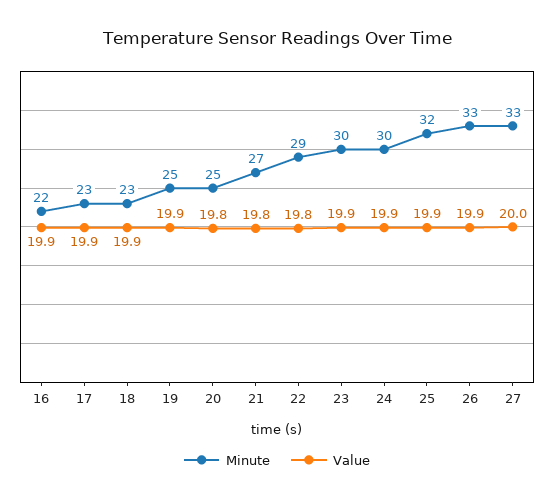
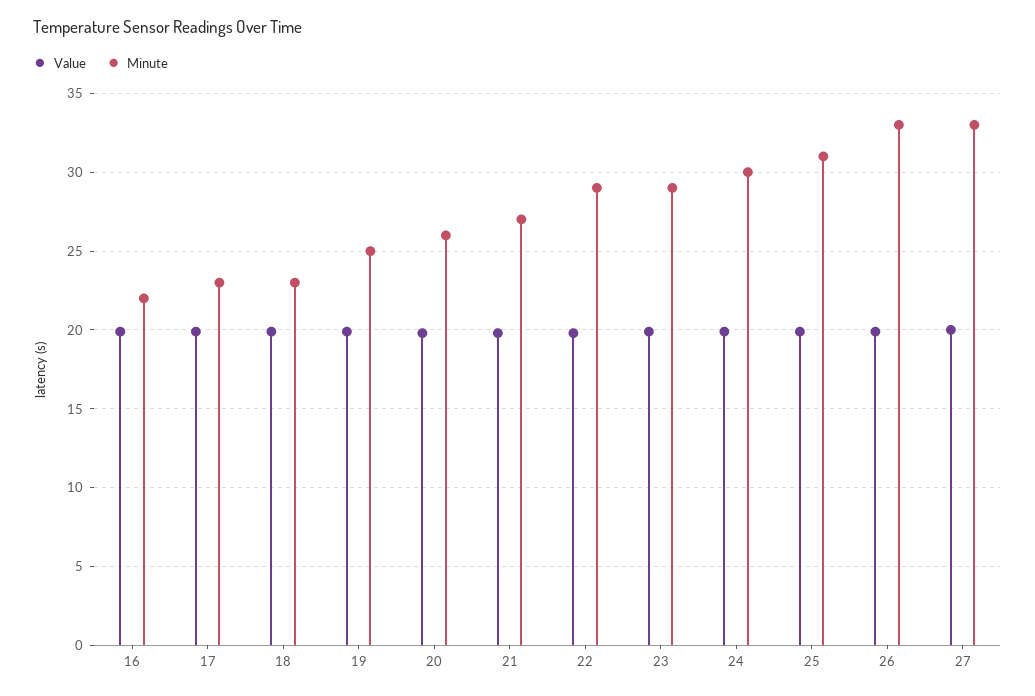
  {
    "Minute": {
      "16": 22,
      "17": 23,
      "18": 23,
      "19": 25,
-     "20": 25,
+     "20": 26,
      "21": 27,
      "22": 29,
-     "23": 30,
+     "23": 29,
      "24": 30,
-     "25": 32,
+     "25": 31,
      "26": 33,
      "27": 33
    },
    "Value": {
      "16": 19.9,
      "17": 19.9,
      "18": 19.9,
      "19": 19.9,
      "20": 19.8,
      "21": 19.8,
      "22": 19.8,
      "23": 19.9,
      "24": 19.9,
      "25": 19.9,
      "26": 19.9,
      "27": 20
    }
  }

